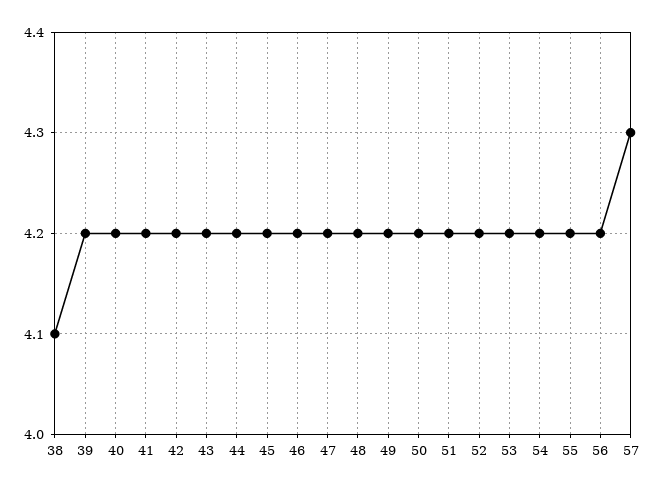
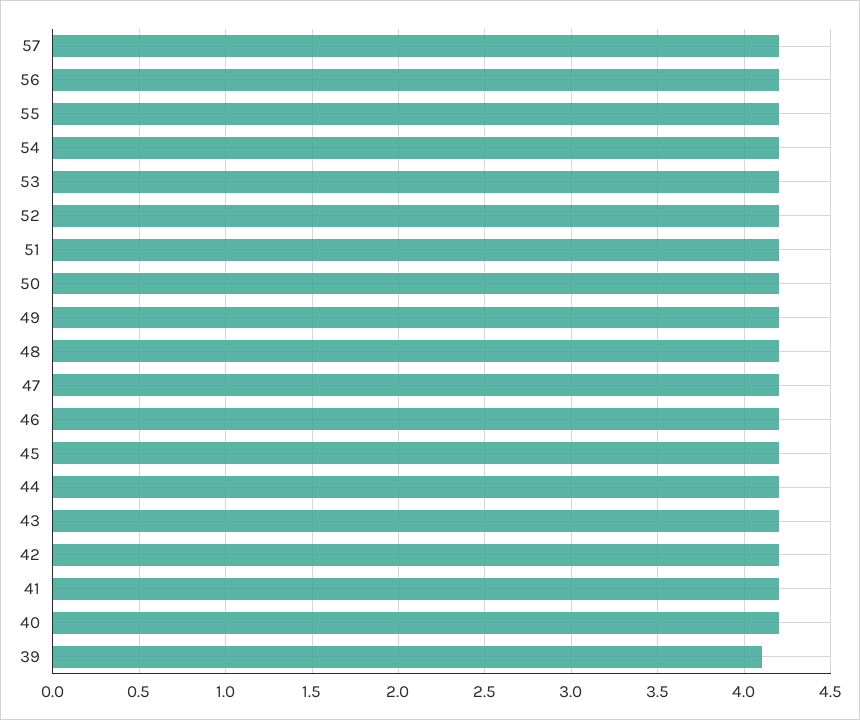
  {
-   "38": 4.1,
-   "39": 4.2,
+   "39": 4.1,
    "40": 4.2,
    "41": 4.2,
    "42": 4.2,
    "43": 4.2,
    "44": 4.2,
    "45": 4.2,
    "46": 4.2,
    "47": 4.2,
    "48": 4.2,
    "49": 4.2,
    "50": 4.2,
    "51": 4.2,
    "52": 4.2,
    "53": 4.2,
    "54": 4.2,
    "55": 4.2,
    "56": 4.2,
-   "57": 4.3
+   "57": 4.2
  }

